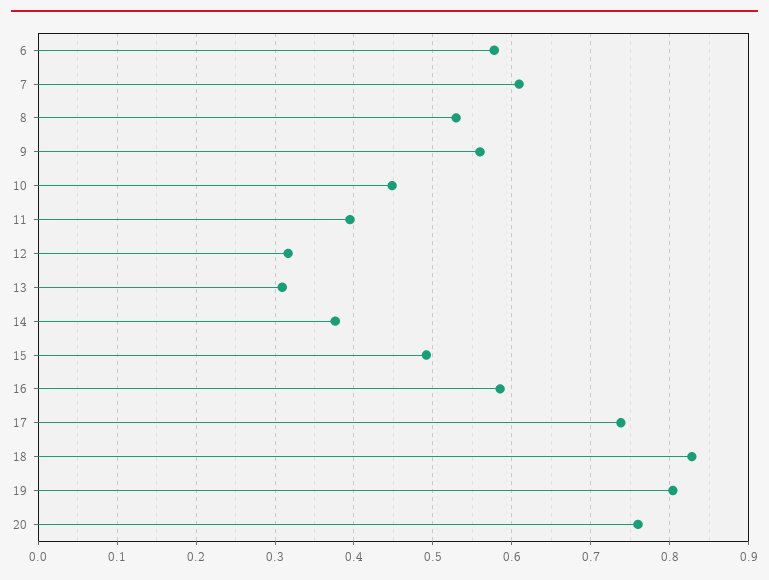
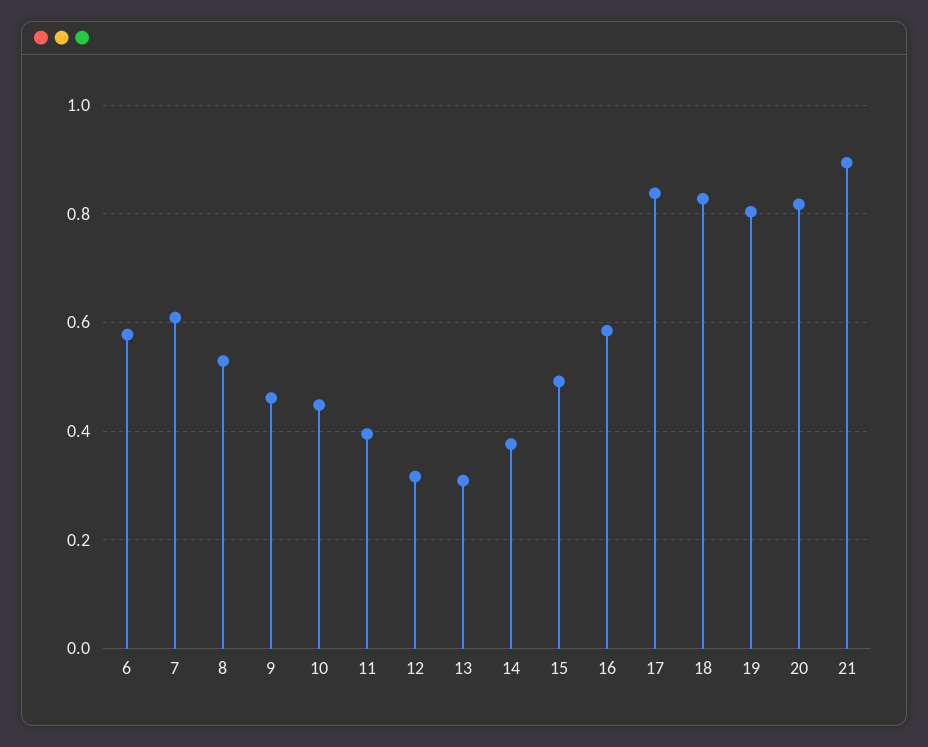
  {
    "6": 0.58,
    "7": 0.61,
    "8": 0.53,
-   "9": 0.56,
+   "9": 0.46,
    "10": 0.45,
    "11": 0.4,
    "12": 0.32,
    "13": 0.31,
    "14": 0.38,
    "15": 0.49,
    "16": 0.59,
-   "17": 0.74,
+   "17": 0.84,
    "18": 0.83,
    "19": 0.8,
-   "20": 0.76
+   "20": 0.82,
+   "21": 0.9
  }

